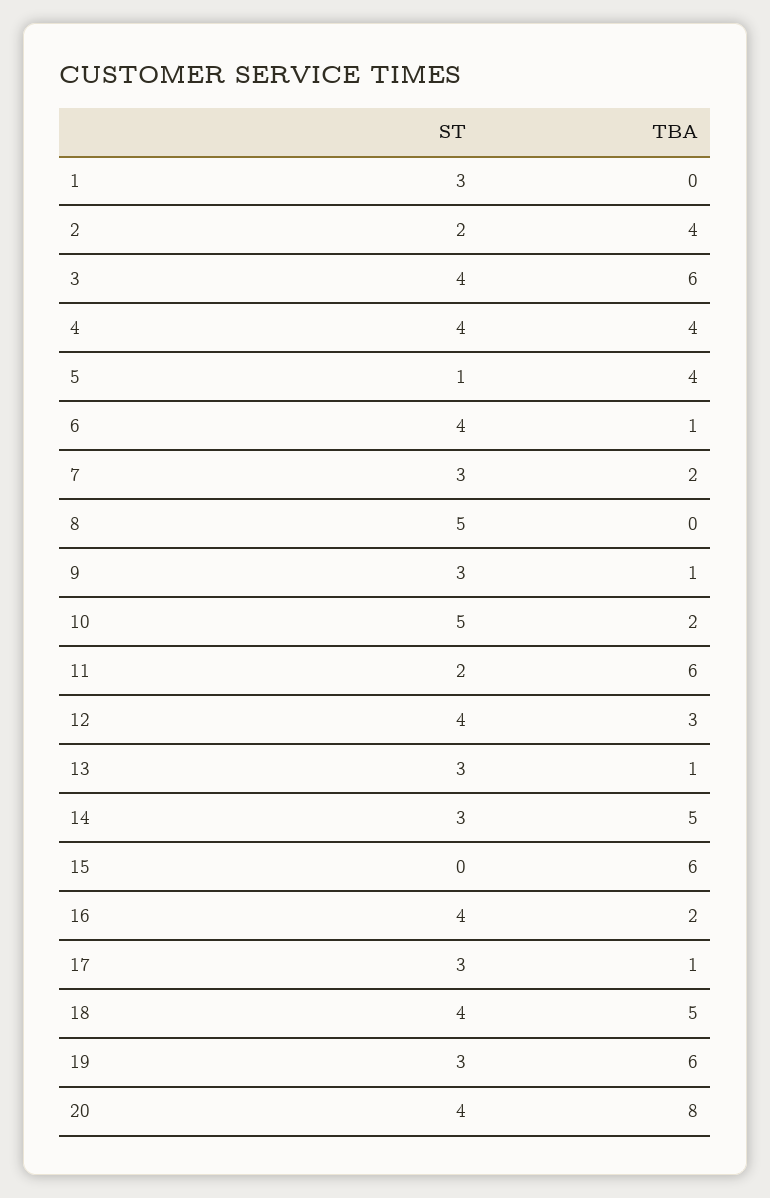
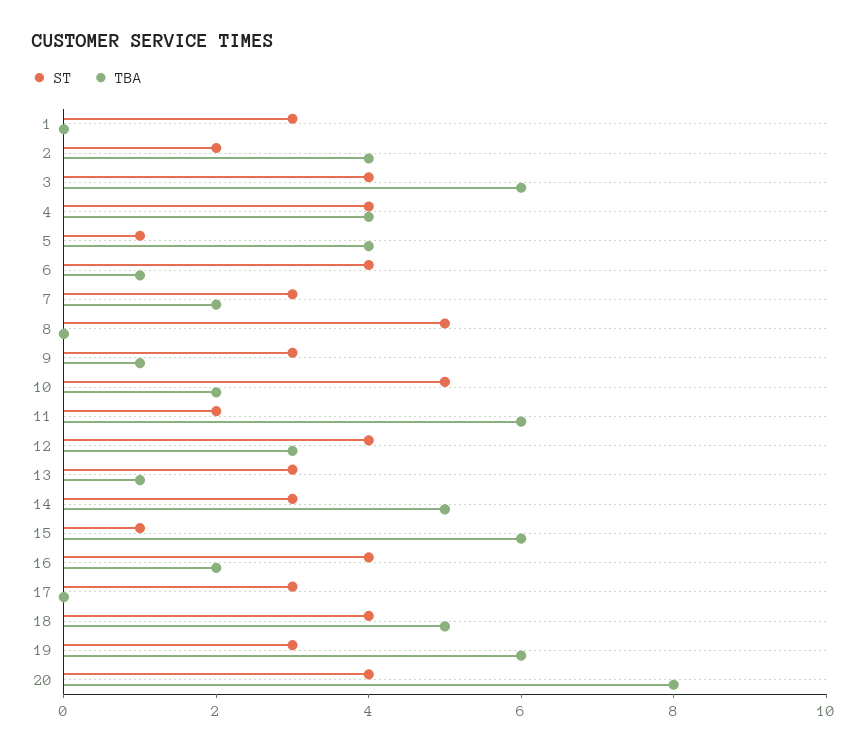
  {
    "ST": {
      "1": 3,
      "2": 2,
      "3": 4,
      "4": 4,
      "5": 1,
      "6": 4,
      "7": 3,
      "8": 5,
      "9": 3,
      "10": 5,
      "11": 2,
      "12": 4,
      "13": 3,
      "14": 3,
-     "15": 0,
+     "15": 1,
      "16": 4,
      "17": 3,
      "18": 4,
      "19": 3,
      "20": 4
    },
    "TBA": {
      "1": 0,
      "2": 4,
      "3": 6,
      "4": 4,
      "5": 4,
      "6": 1,
      "7": 2,
      "8": 0,
      "9": 1,
      "10": 2,
      "11": 6,
      "12": 3,
      "13": 1,
      "14": 5,
      "15": 6,
      "16": 2,
-     "17": 1,
+     "17": 0,
      "18": 5,
      "19": 6,
      "20": 8
    }
  }

